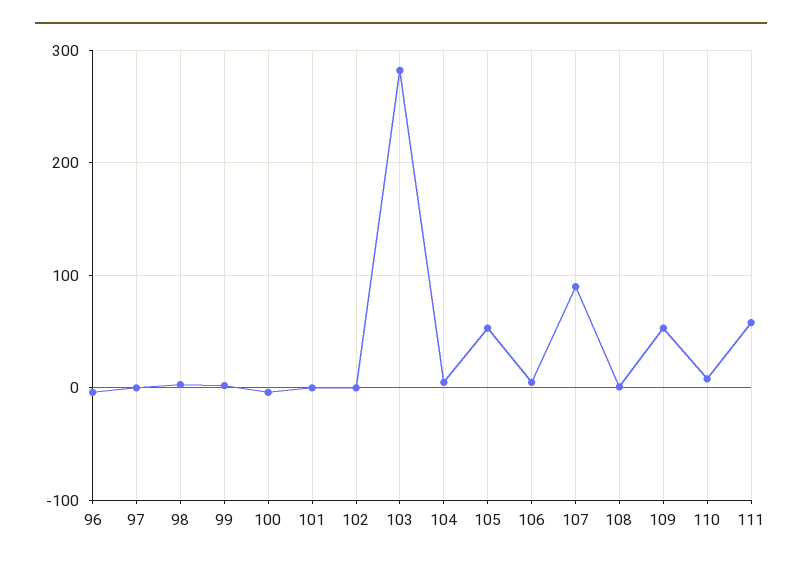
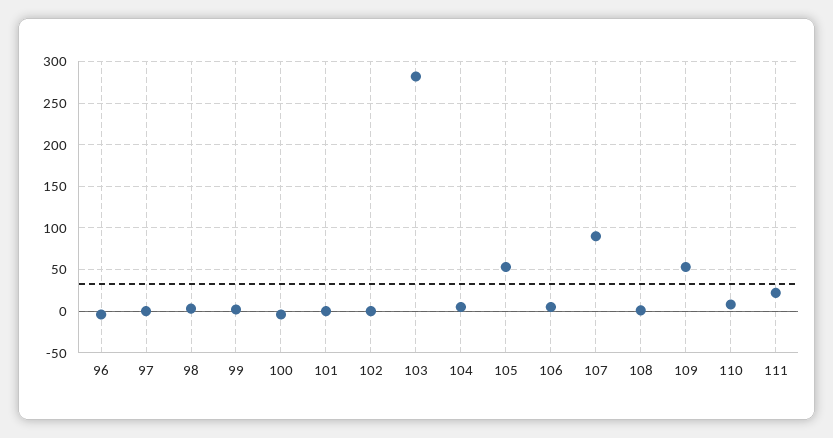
  {
    "96": 0,
    "97": 0,
    "98": 0,
    "99": 0,
    "100": 0,
    "101": 0,
    "102": 0,
    "103": 280,
    "104": 10,
    "105": 50,
    "106": 10,
    "107": 90,
    "108": 0,
    "109": 50,
    "110": 10,
-   "111": 60
+   "111": 20
  }

